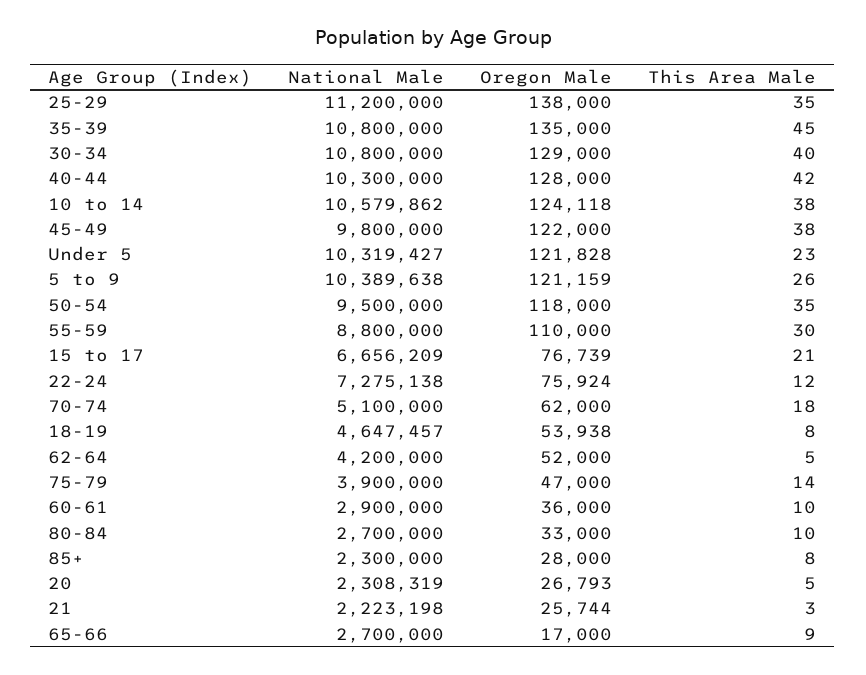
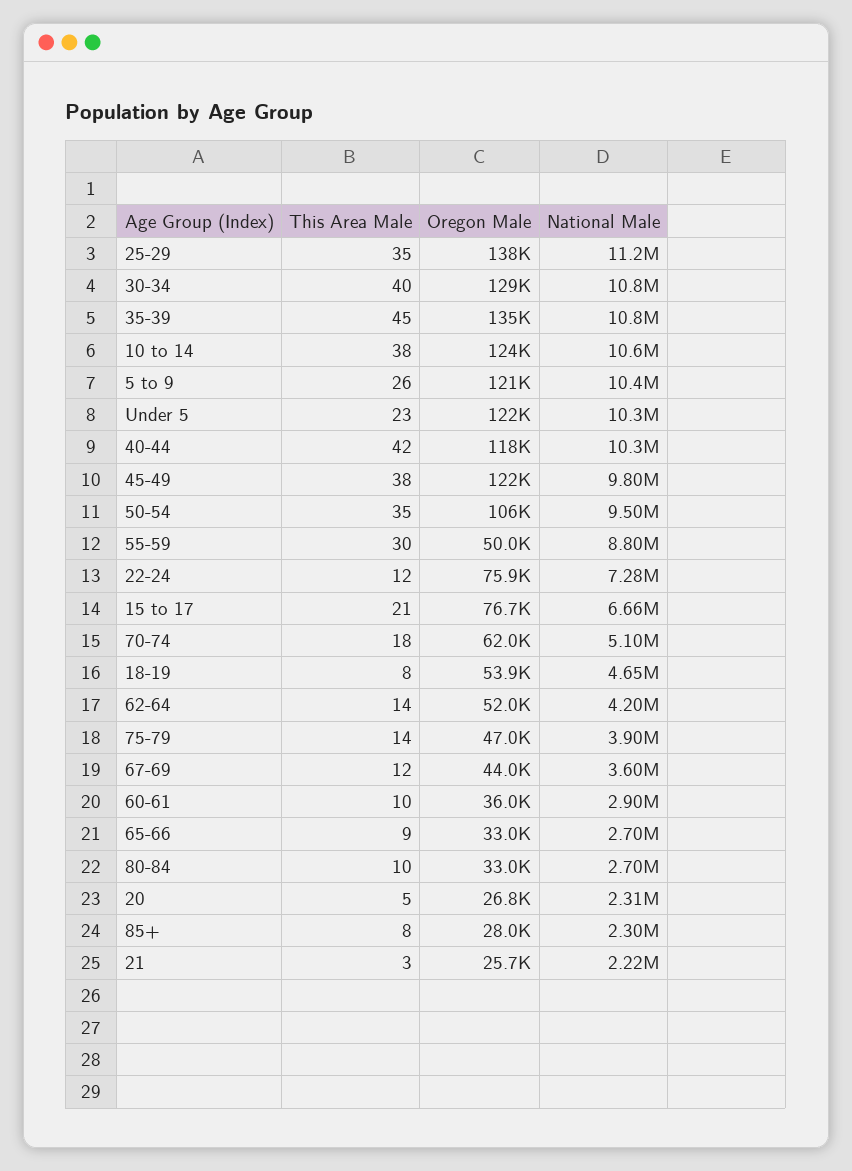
  {
    "National Male": {
      "25-29": 11200000,
      "35-39": 10800000,
      "30-34": 10800000,
      "40-44": 10300000,
      "10 to 14": 10579862,
      "45-49": 9800000,
      "Under 5": 10319427,
      "5 to 9": 10389638,
      "50-54": 9500000,
      "55-59": 8800000,
      "15 to 17": 6656209,
      "22-24": 7275138,
      "70-74": 5100000,
      "18-19": 4647457,
      "62-64": 4200000,
      "75-79": 3900000,
      "60-61": 2900000,
      "80-84": 2700000,
      "85+": 2300000,
      "20": 2308319,
      "21": 2223198,
-     "65-66": 2700000
+     "65-66": 2700000,
+     "67-69": 3600000
    },
    "Oregon Male": {
      "25-29": 138000,
      "35-39": 135000,
      "30-34": 129000,
-     "40-44": 128000,
+     "40-44": 118000,
      "10 to 14": 124118,
      "45-49": 122000,
      "Under 5": 121828,
      "5 to 9": 121159,
-     "50-54": 118000,
+     "50-54": 106000,
-     "55-59": 110000,
+     "55-59": 50000,
      "15 to 17": 76739,
      "22-24": 75924,
      "70-74": 62000,
      "18-19": 53938,
      "62-64": 52000,
      "75-79": 47000,
      "60-61": 36000,
      "80-84": 33000,
      "85+": 28000,
      "20": 26793,
      "21": 25744,
-     "65-66": 17000
+     "65-66": 33000,
+     "67-69": 44000
    },
    "This Area Male": {
      "25-29": 35,
      "35-39": 45,
      "30-34": 40,
      "40-44": 42,
      "10 to 14": 38,
      "45-49": 38,
      "Under 5": 23,
      "5 to 9": 26,
      "50-54": 35,
      "55-59": 30,
      "15 to 17": 21,
      "22-24": 12,
      "70-74": 18,
      "18-19": 8,
-     "62-64": 5,
+     "62-64": 14,
      "75-79": 14,
      "60-61": 10,
      "80-84": 10,
      "85+": 8,
      "20": 5,
      "21": 3,
-     "65-66": 9
+     "65-66": 9,
+     "67-69": 12
    }
  }

